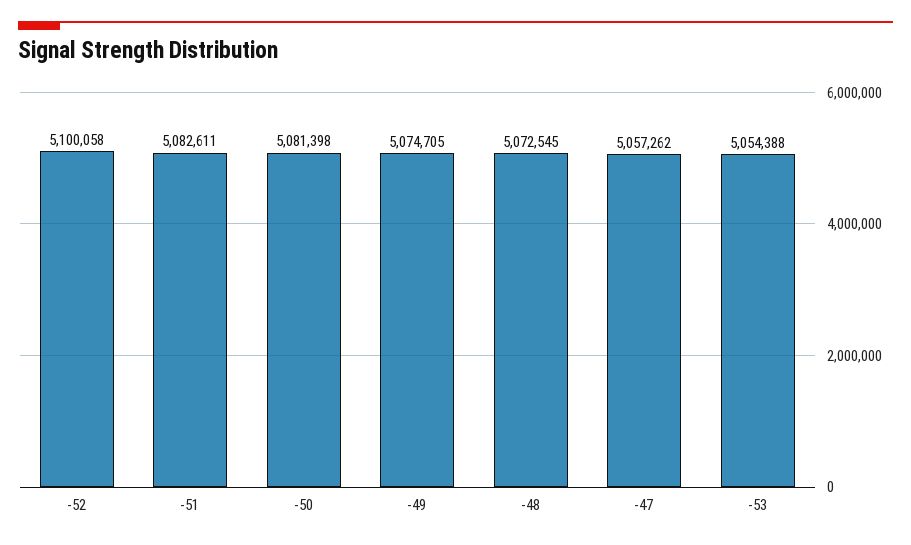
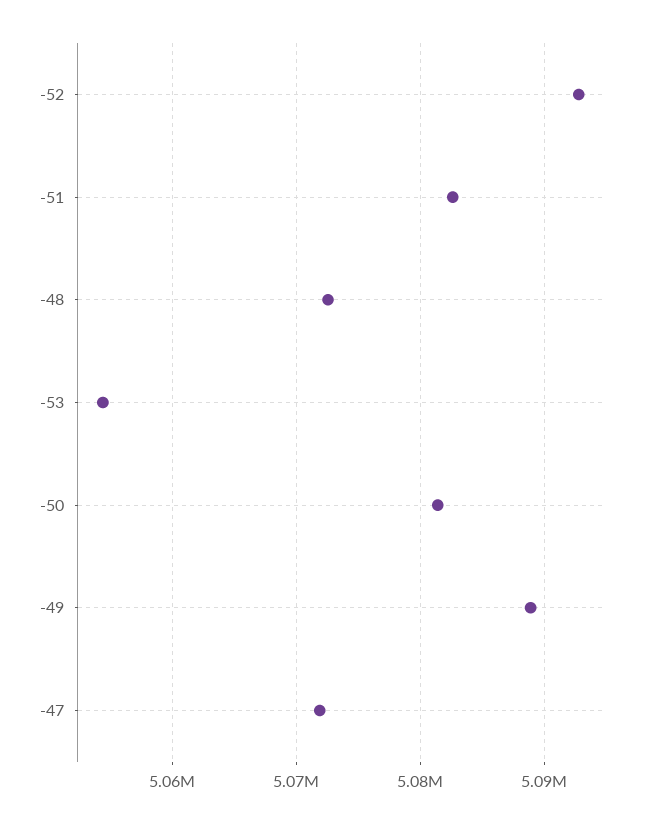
  {
-   "-52": 5100058,
+   "-52": 5093000,
    "-51": 5082611,
    "-50": 5081398,
-   "-49": 5074705,
+   "-49": 5089000,
    "-48": 5072545,
-   "-47": 5057262,
+   "-47": 5072000,
    "-53": 5054388
  }

